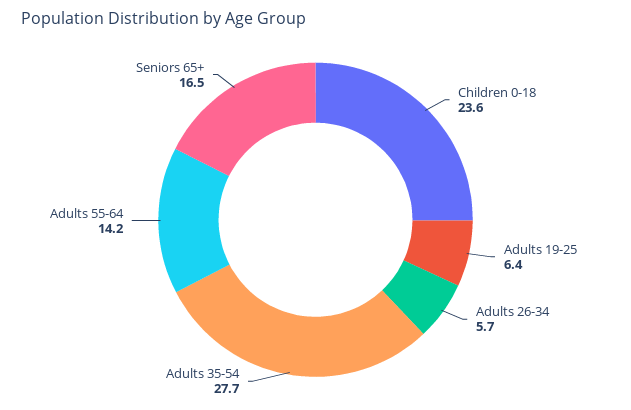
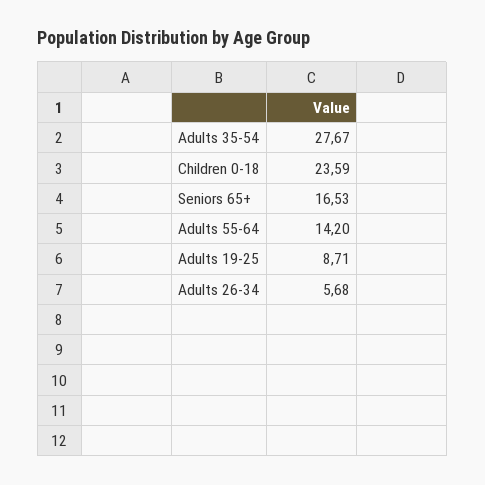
  {
    "Children 0-18": 23.59,
-   "Adults 19-25": 6.4,
+   "Adults 19-25": 8.71,
    "Adults 26-34": 5.68,
    "Adults 35-54": 27.67,
    "Adults 55-64": 14.2,
    "Seniors 65+": 16.53
  }

